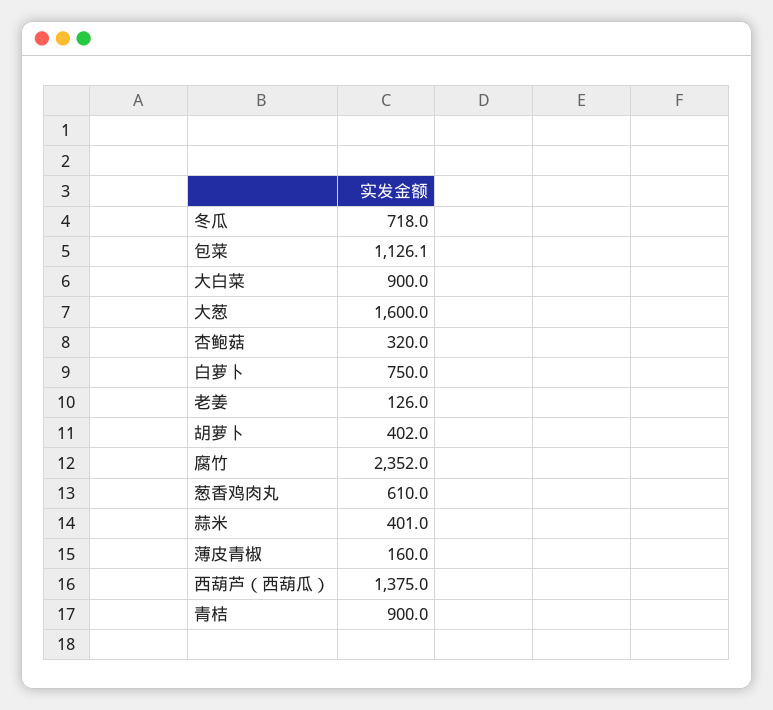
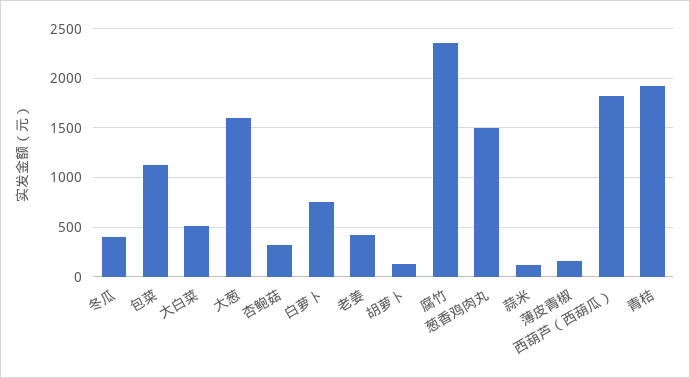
  {
-   "冬瓜": 718,
+   "冬瓜": 400,
    "包菜": 1126.1,
-   "大白菜": 900,
+   "大白菜": 500,
    "大葱": 1600,
    "杏鲍菇": 320,
    "白萝卜": 750,
-   "老姜": 126,
+   "老姜": 400,
-   "胡萝卜": 402,
+   "胡萝卜": 100,
    "腐竹": 2352,
-   "葱香鸡肉丸": 610,
+   "葱香鸡肉丸": 1500,
-   "蒜米": 401,
+   "蒜米": 100,
    "薄皮青椒": 160,
-   "西葫芦（西葫瓜）": 1375,
+   "西葫芦（西葫瓜）": 1800,
-   "青桔": 900
+   "青桔": 1900
  }

